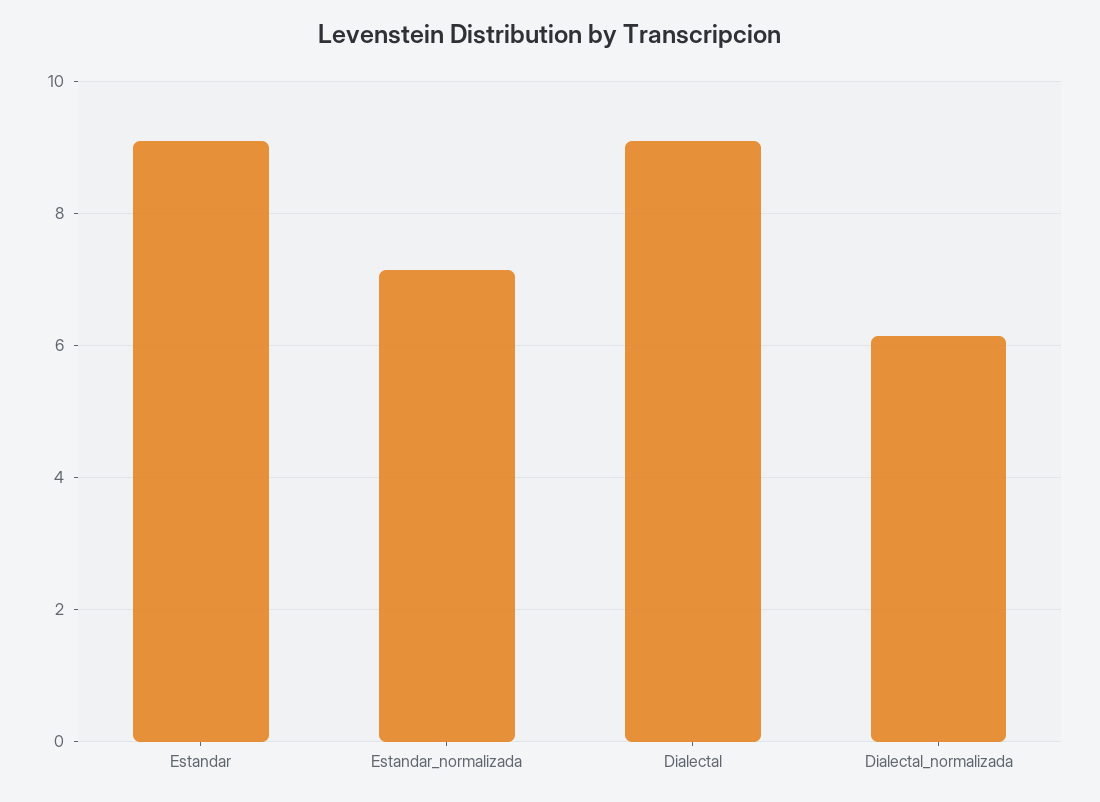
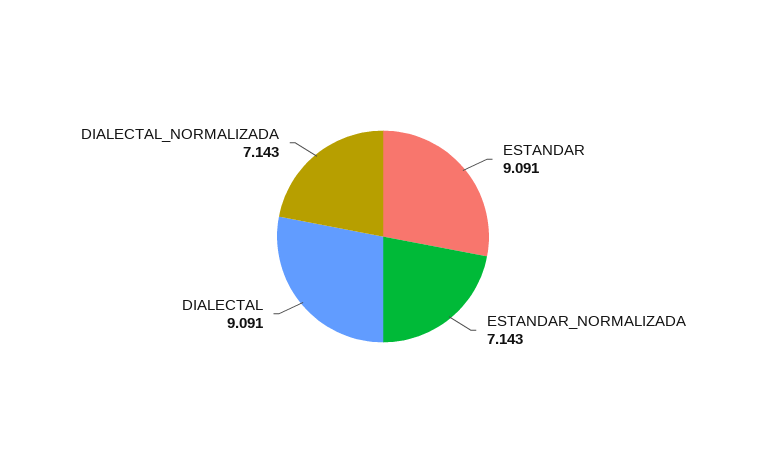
  {
    "Estandar": 9.091,
    "Estandar_normalizada": 7.143,
    "Dialectal": 9.091,
-   "Dialectal_normalizada": 6.2
+   "Dialectal_normalizada": 7.143
  }

